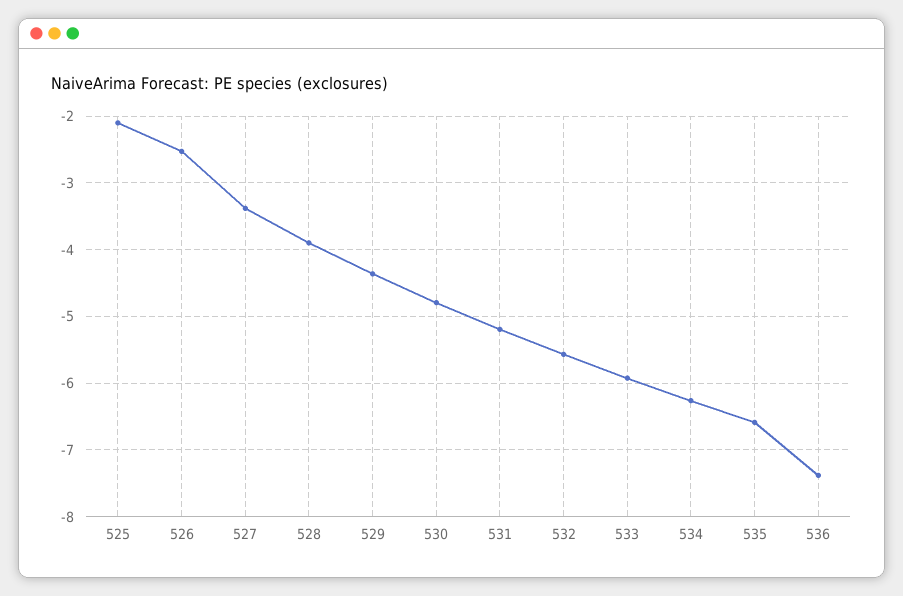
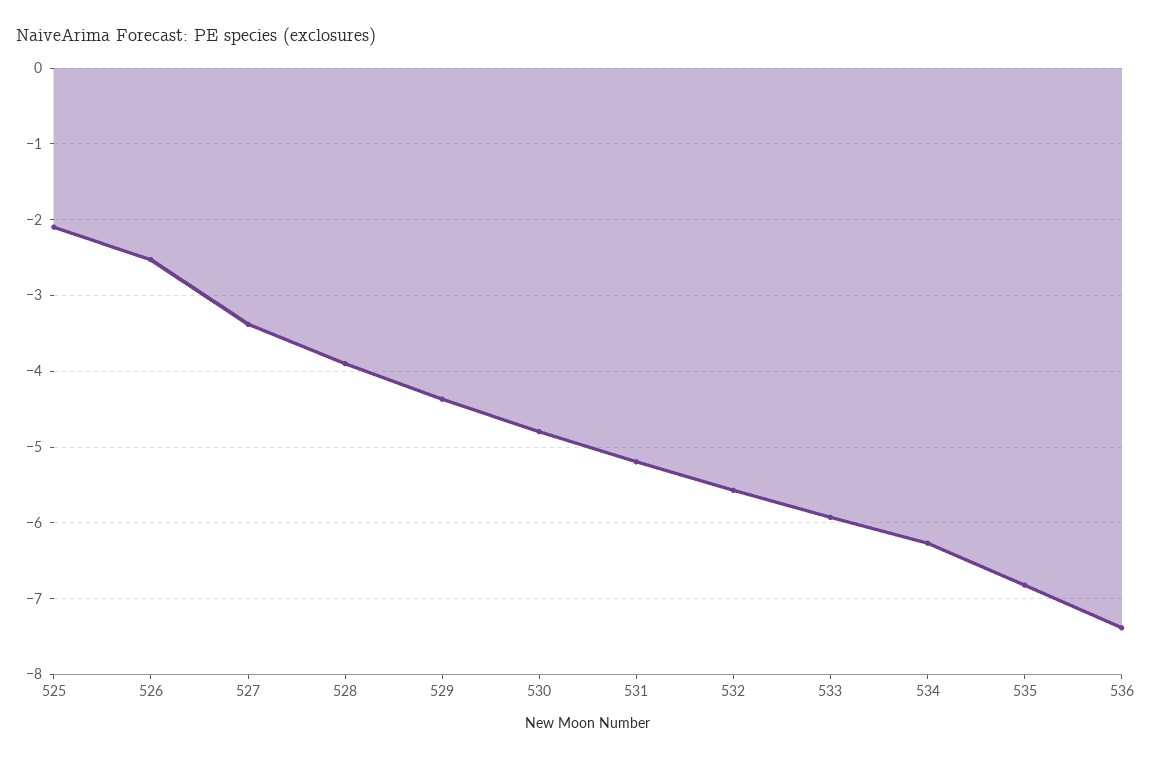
  {
    "525": -2.1,
    "526": -2.5,
    "527": -3.4,
    "528": -3.9,
    "529": -4.4,
    "530": -4.8,
    "531": -5.2,
    "532": -5.6,
    "533": -5.9,
    "534": -6.3,
-   "535": -6.6,
+   "535": -6.8,
    "536": -7.4
  }

